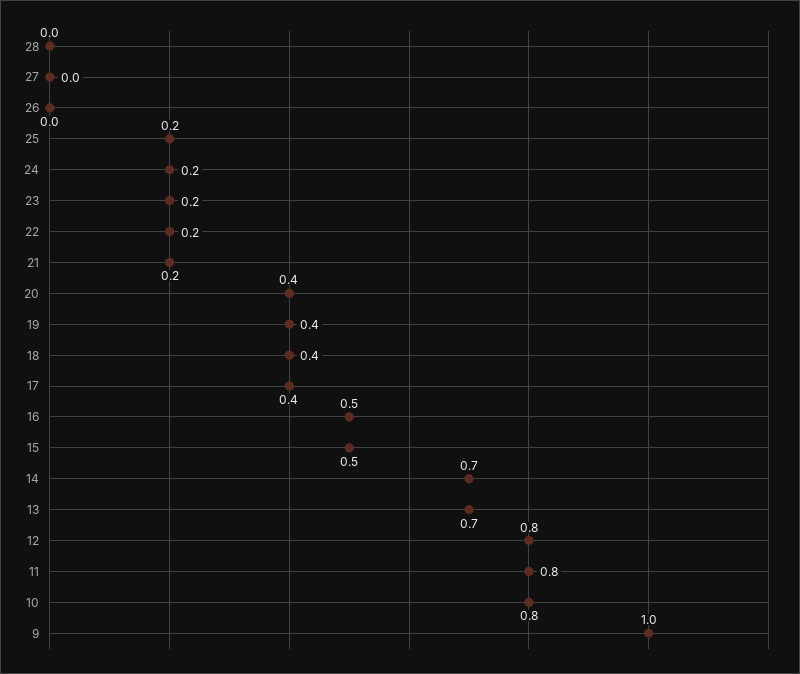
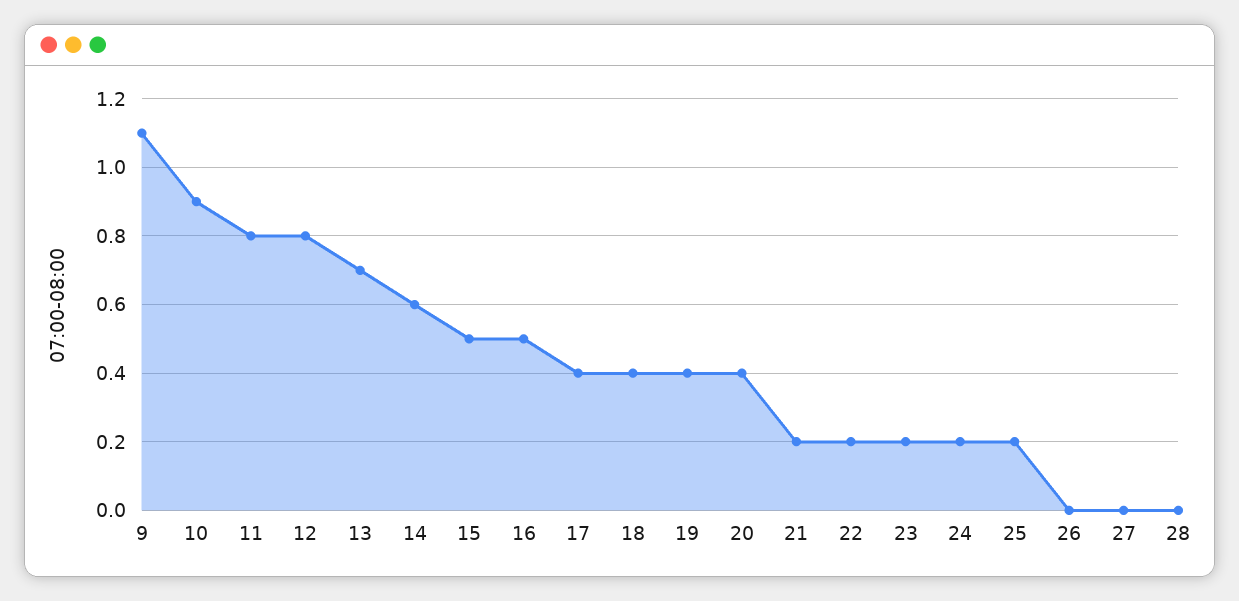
  {
    "28": 0,
    "27": 0,
    "26": 0,
    "25": 0.2,
    "24": 0.2,
    "23": 0.2,
    "22": 0.2,
    "21": 0.2,
    "20": 0.4,
    "19": 0.4,
    "18": 0.4,
    "17": 0.4,
    "16": 0.5,
    "15": 0.5,
-   "14": 0.7,
+   "14": 0.6,
    "13": 0.7,
    "12": 0.8,
    "11": 0.8,
-   "10": 0.8,
+   "10": 0.9,
-   "9": 1
+   "9": 1.1
  }

